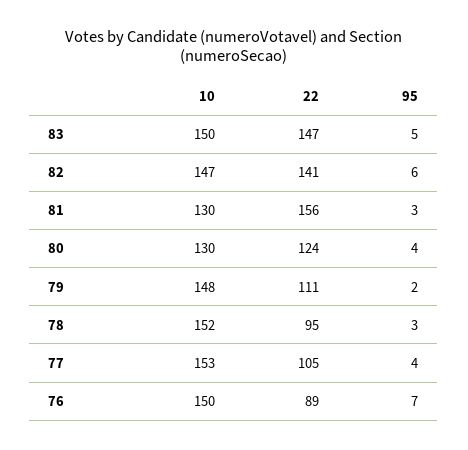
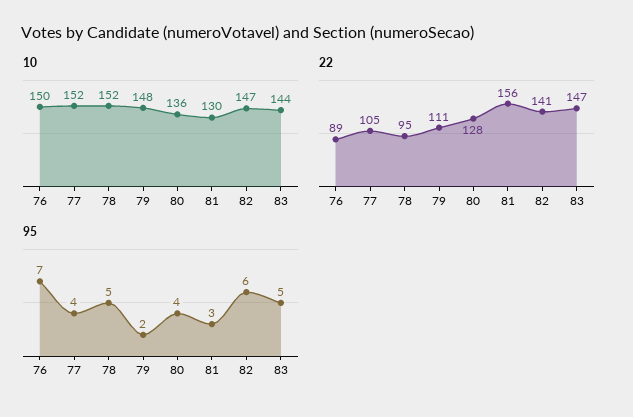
  {
    "10": {
-     "83": 150,
+     "83": 144,
      "82": 147,
      "81": 130,
-     "80": 130,
+     "80": 136,
      "79": 148,
      "78": 152,
-     "77": 153,
+     "77": 152,
      "76": 150
    },
    "22": {
      "83": 147,
      "82": 141,
      "81": 156,
-     "80": 124,
+     "80": 128,
      "79": 111,
      "78": 95,
      "77": 105,
      "76": 89
    },
    "95": {
      "83": 5,
      "82": 6,
      "81": 3,
      "80": 4,
      "79": 2,
-     "78": 3,
+     "78": 5,
      "77": 4,
      "76": 7
    }
  }

